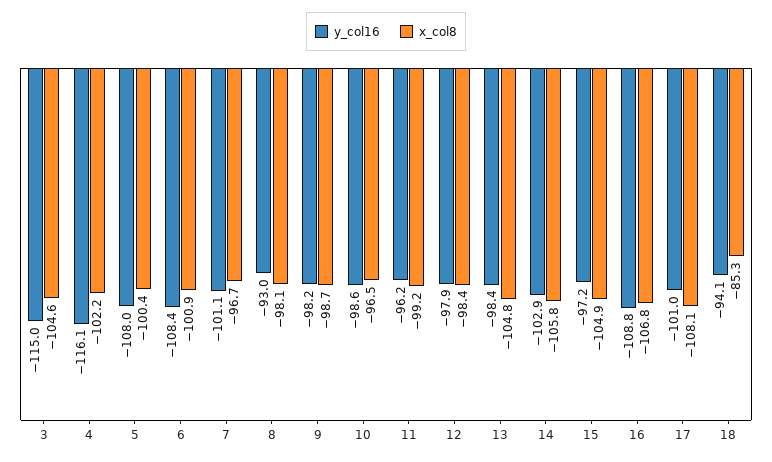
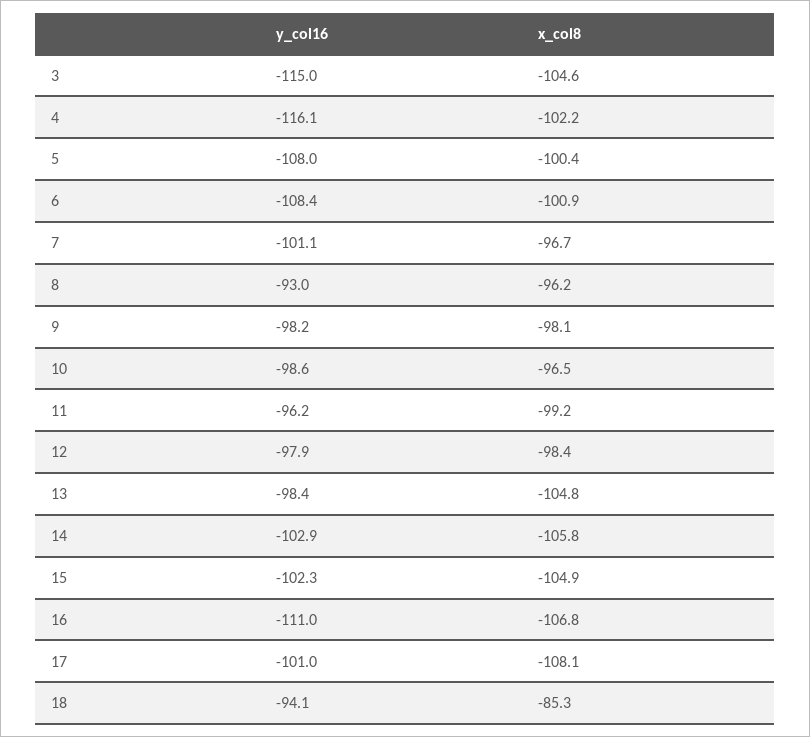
  {
    "y_col16": {
      "3": -115,
      "4": -116.1,
      "5": -108,
      "6": -108.4,
      "7": -101.1,
      "8": -93,
      "9": -98.2,
      "10": -98.6,
      "11": -96.2,
      "12": -97.9,
      "13": -98.4,
      "14": -102.9,
-     "15": -97.2,
+     "15": -102.3,
-     "16": -108.8,
+     "16": -111,
      "17": -101,
      "18": -94.1
    },
    "x_col8": {
      "3": -104.6,
      "4": -102.2,
      "5": -100.4,
      "6": -100.9,
      "7": -96.7,
-     "8": -98.1,
+     "8": -96.2,
-     "9": -98.7,
+     "9": -98.1,
      "10": -96.5,
      "11": -99.2,
      "12": -98.4,
      "13": -104.8,
      "14": -105.8,
      "15": -104.9,
      "16": -106.8,
      "17": -108.1,
      "18": -85.3
    }
  }

